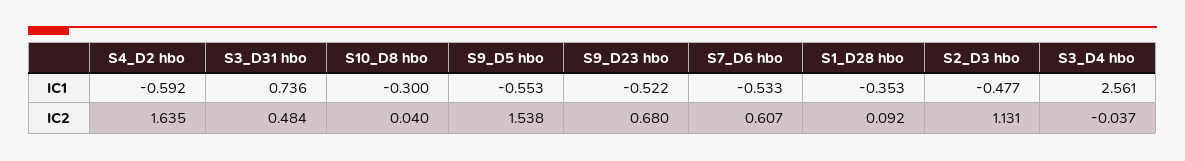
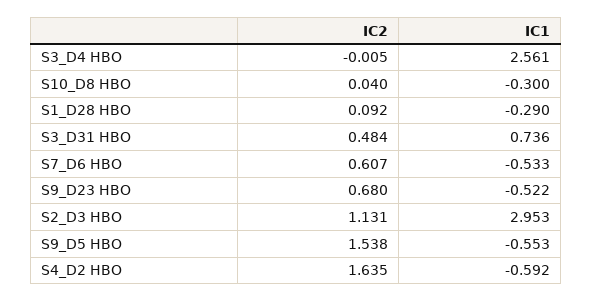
  {
    "S4_D2 hbo": {
      "IC1": -0.592,
      "IC2": 1.635
    },
    "S3_D31 hbo": {
      "IC1": 0.736,
      "IC2": 0.484
    },
    "S10_D8 hbo": {
      "IC1": -0.3,
      "IC2": 0.04
    },
    "S9_D5 hbo": {
      "IC1": -0.553,
      "IC2": 1.538
    },
    "S9_D23 hbo": {
      "IC1": -0.522,
      "IC2": 0.68
    },
    "S7_D6 hbo": {
      "IC1": -0.533,
      "IC2": 0.607
    },
    "S1_D28 hbo": {
-     "IC1": -0.353,
+     "IC1": -0.29,
      "IC2": 0.092
    },
    "S2_D3 hbo": {
-     "IC1": -0.477,
+     "IC1": 2.953,
      "IC2": 1.131
    },
    "S3_D4 hbo": {
      "IC1": 2.561,
-     "IC2": -0.037
+     "IC2": -0.005
    }
  }

